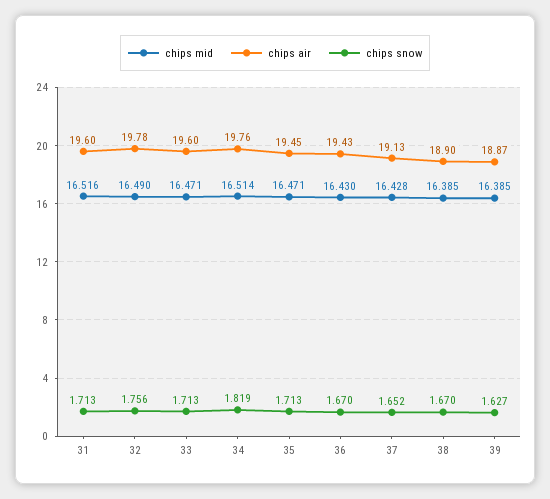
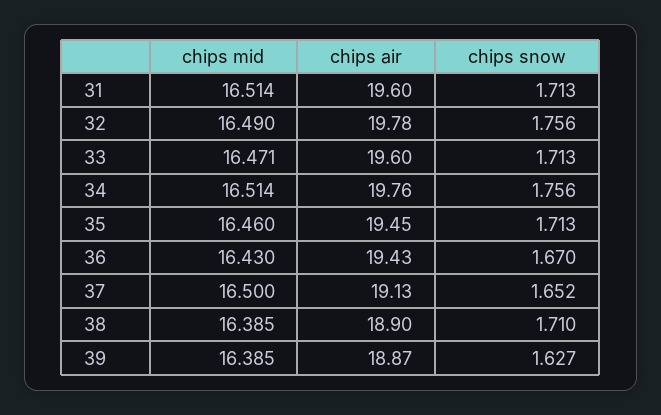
  {
    "chips mid": {
-     "31": 16.516,
+     "31": 16.514,
      "32": 16.49,
      "33": 16.471,
      "34": 16.514,
-     "35": 16.471,
+     "35": 16.46,
      "36": 16.43,
-     "37": 16.428,
+     "37": 16.5,
      "38": 16.385,
      "39": 16.385
    },
    "chips air": {
      "31": 19.6,
      "32": 19.78,
      "33": 19.6,
      "34": 19.76,
      "35": 19.45,
      "36": 19.43,
      "37": 19.13,
      "38": 18.9,
      "39": 18.87
    },
    "chips snow": {
      "31": 1.713,
      "32": 1.756,
      "33": 1.713,
-     "34": 1.819,
+     "34": 1.756,
      "35": 1.713,
      "36": 1.67,
      "37": 1.652,
-     "38": 1.67,
+     "38": 1.71,
      "39": 1.627
    }
  }

